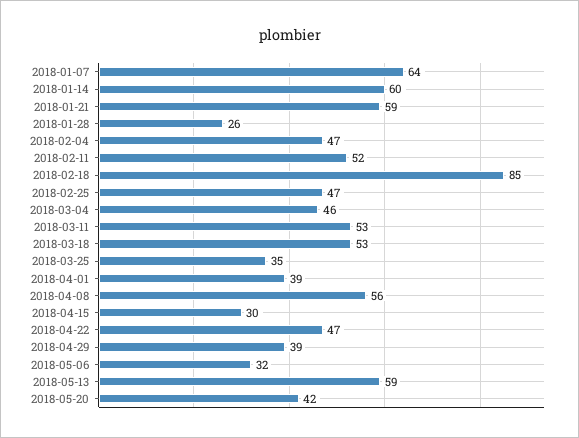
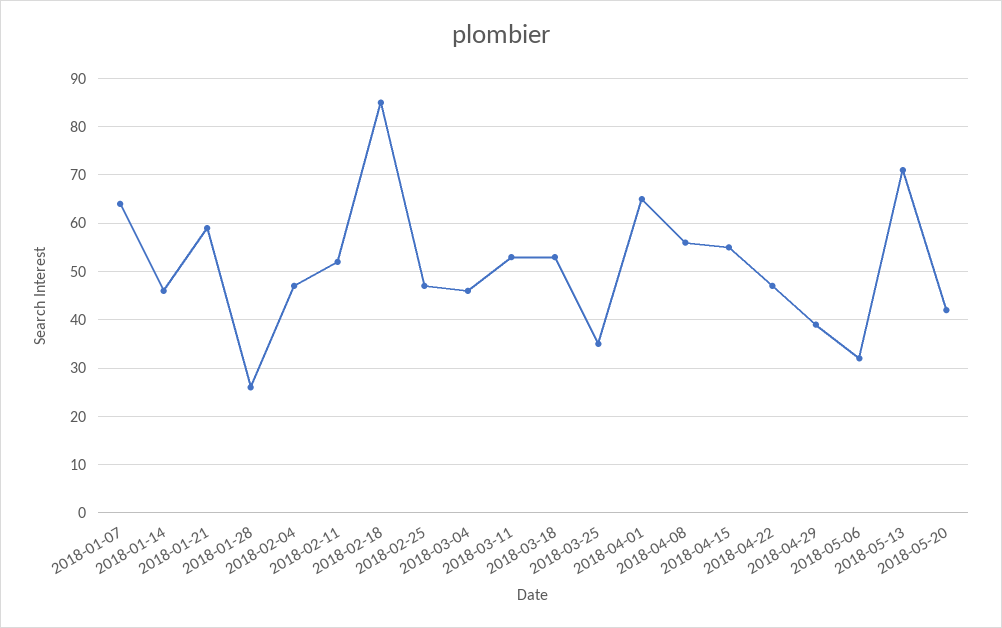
  {
    "2018-01-07": 64,
-   "2018-01-14": 60,
+   "2018-01-14": 45,
    "2018-01-21": 59,
    "2018-01-28": 26,
    "2018-02-04": 47,
    "2018-02-11": 52,
    "2018-02-18": 85,
    "2018-02-25": 47,
    "2018-03-04": 46,
    "2018-03-11": 53,
    "2018-03-18": 53,
    "2018-03-25": 35,
-   "2018-04-01": 39,
+   "2018-04-01": 65,
    "2018-04-08": 56,
-   "2018-04-15": 30,
+   "2018-04-15": 55,
    "2018-04-22": 47,
    "2018-04-29": 39,
    "2018-05-06": 32,
-   "2018-05-13": 59,
+   "2018-05-13": 70,
    "2018-05-20": 42
  }

